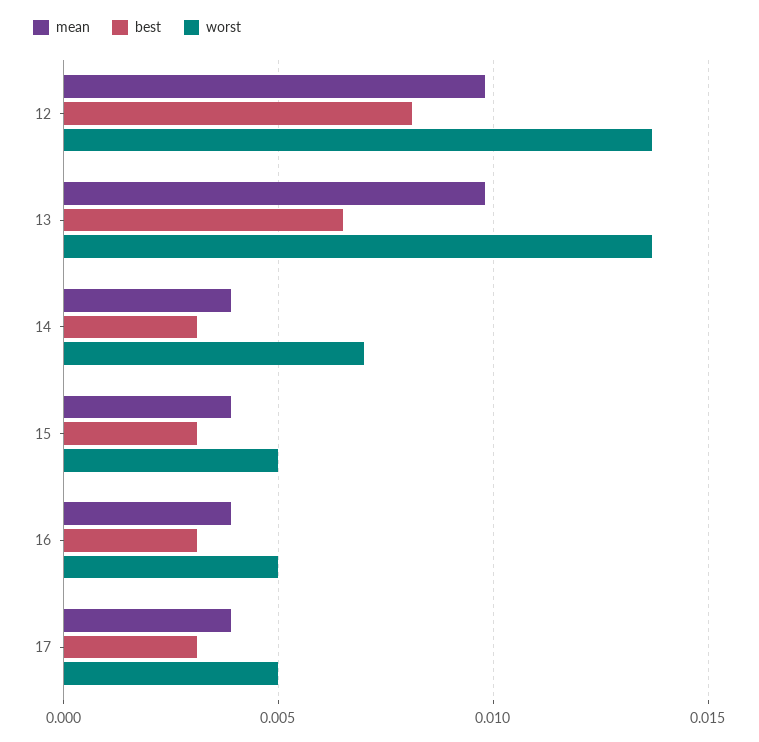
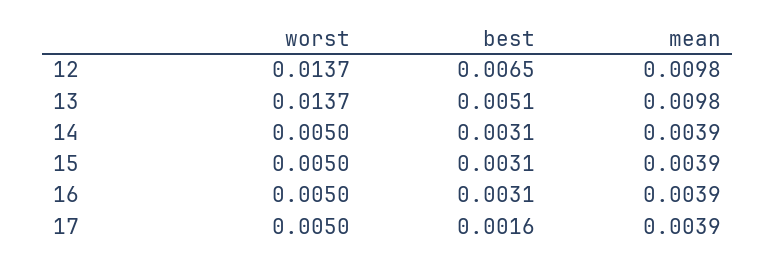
  {
    "mean": {
      "12": 0.0098,
      "13": 0.0098,
      "14": 0.0039,
      "15": 0.0039,
      "16": 0.0039,
      "17": 0.0039
    },
    "best": {
-     "12": 0.008,
+     "12": 0.0065,
-     "13": 0.0065,
+     "13": 0.0051,
      "14": 0.0031,
      "15": 0.0031,
      "16": 0.0031,
-     "17": 0.003
+     "17": 0.0016
    },
    "worst": {
      "12": 0.0137,
      "13": 0.0137,
-     "14": 0.007,
+     "14": 0.005,
      "15": 0.005,
      "16": 0.005,
      "17": 0.005
    }
  }

